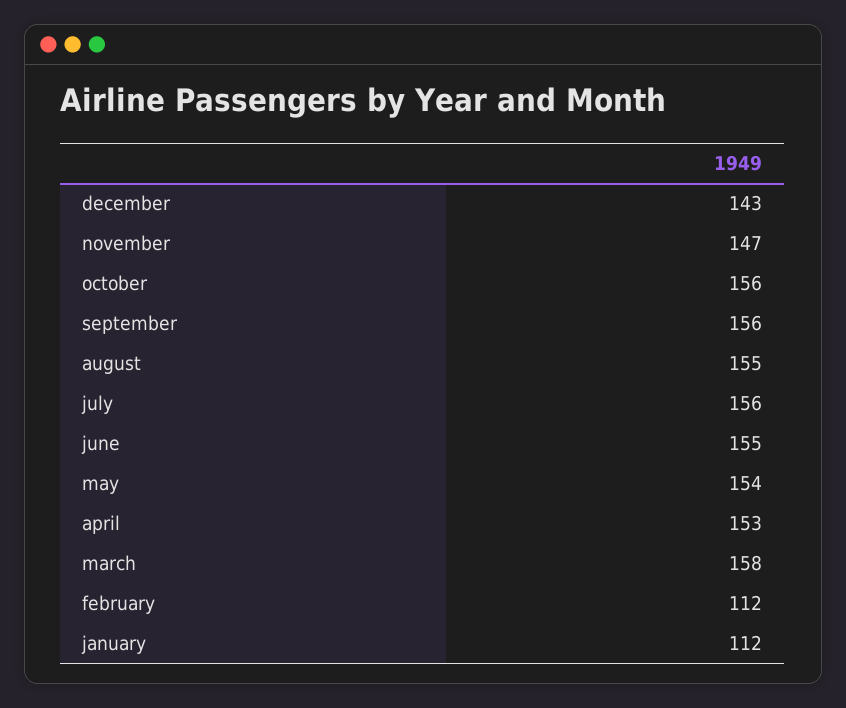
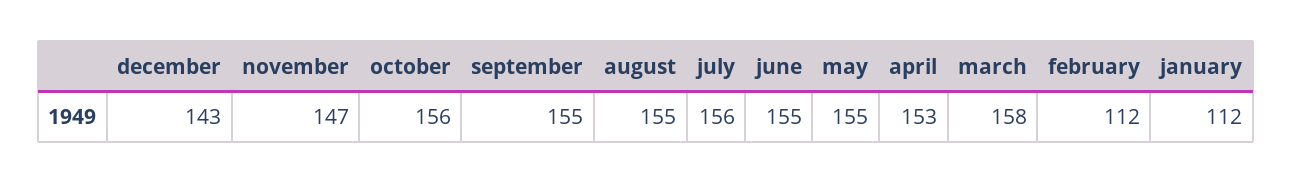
  {
    "december": 143,
    "november": 147,
    "october": 156,
-   "september": 156,
+   "september": 155,
    "august": 155,
    "july": 156,
    "june": 155,
-   "may": 154,
+   "may": 155,
    "april": 153,
    "march": 158,
    "february": 112,
    "january": 112
  }

